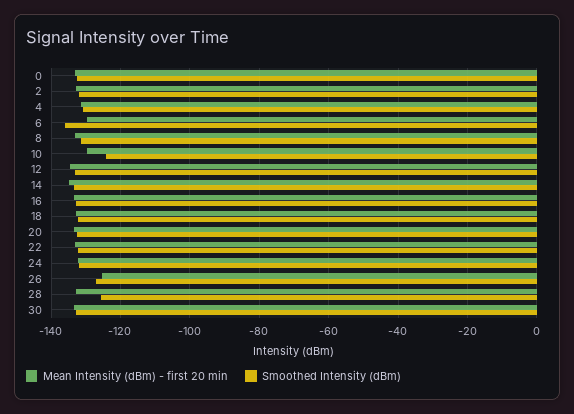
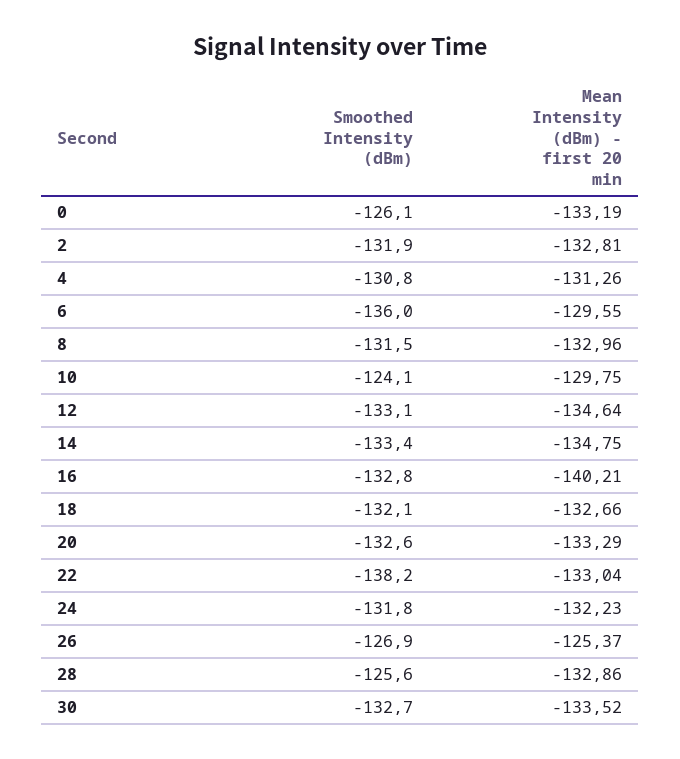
  {
    "Mean Intensity (dBm) - first 20 min": {
      "0": -133.19,
      "2": -132.81,
      "4": -131.26,
      "6": -129.55,
      "8": -132.96,
      "10": -129.75,
      "12": -134.64,
      "14": -134.75,
-     "16": -134,
+     "16": -140.21,
      "18": -132.66,
      "20": -133.29,
      "22": -133.04,
      "24": -132.23,
      "26": -125.37,
      "28": -132.86,
      "30": -133.52
    },
    "Smoothed Intensity (dBm)": {
-     "0": -132,
+     "0": -126.1,
      "2": -131.9,
      "4": -130.8,
      "6": -136,
      "8": -131.5,
      "10": -124.1,
      "12": -133.1,
      "14": -133.4,
      "16": -132.8,
      "18": -132.1,
      "20": -132.6,
-     "22": -132,
+     "22": -138.2,
      "24": -131.8,
      "26": -126.9,
      "28": -125.6,
      "30": -132.7
    }
  }

